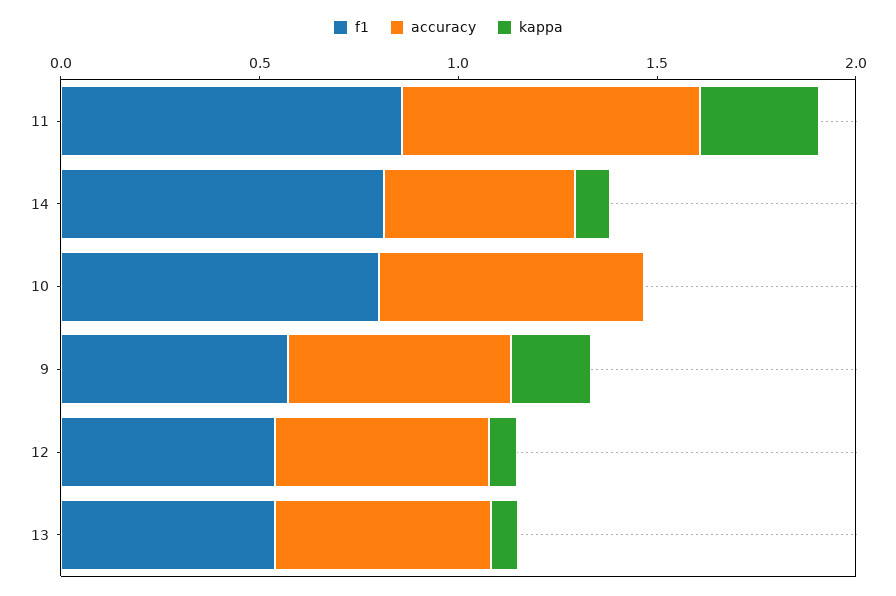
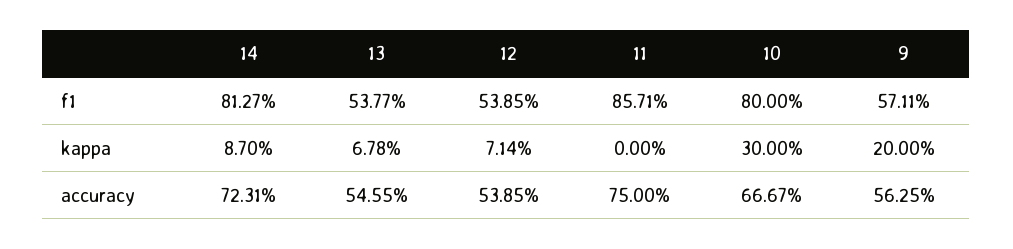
  {
    "f1": {
      "11": 0.8571,
      "14": 0.8127,
      "10": 0.8,
      "9": 0.5711,
      "12": 0.5385,
      "13": 0.5377
    },
    "accuracy": {
      "11": 0.75,
-     "14": 0.5,
+     "14": 0.7231,
      "10": 0.6667,
      "9": 0.5625,
      "12": 0.5385,
      "13": 0.5455
    },
    "kappa": {
-     "11": 0.3,
+     "11": 0,
      "14": 0.087,
-     "10": 0,
+     "10": 0.3,
      "9": 0.2,
      "12": 0.0714,
      "13": 0.0678
    }
  }

